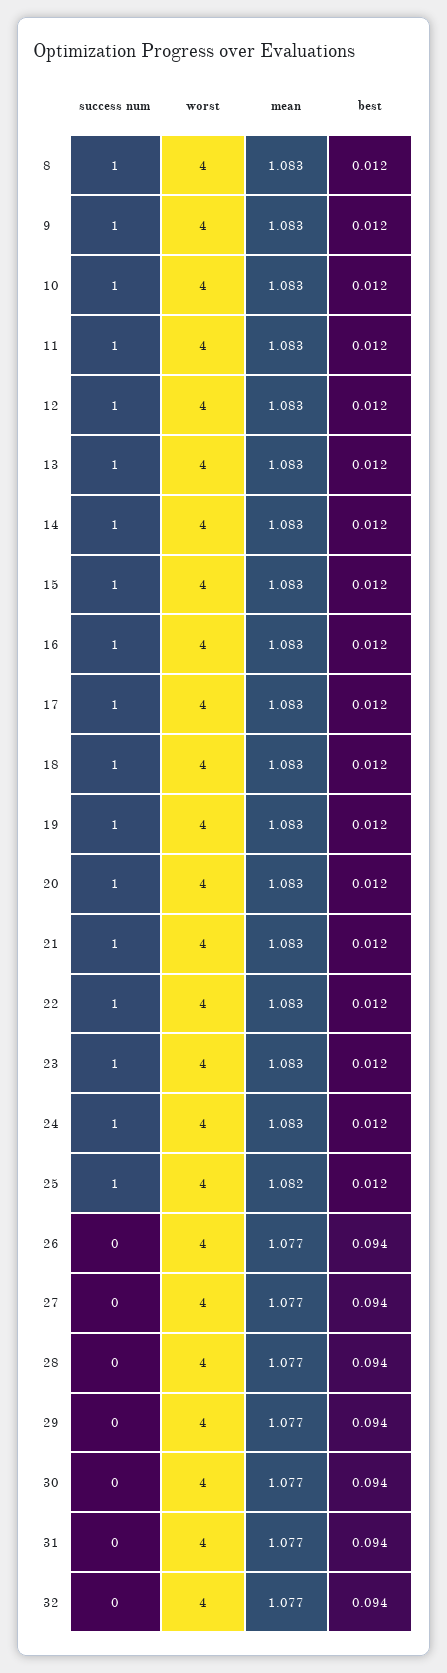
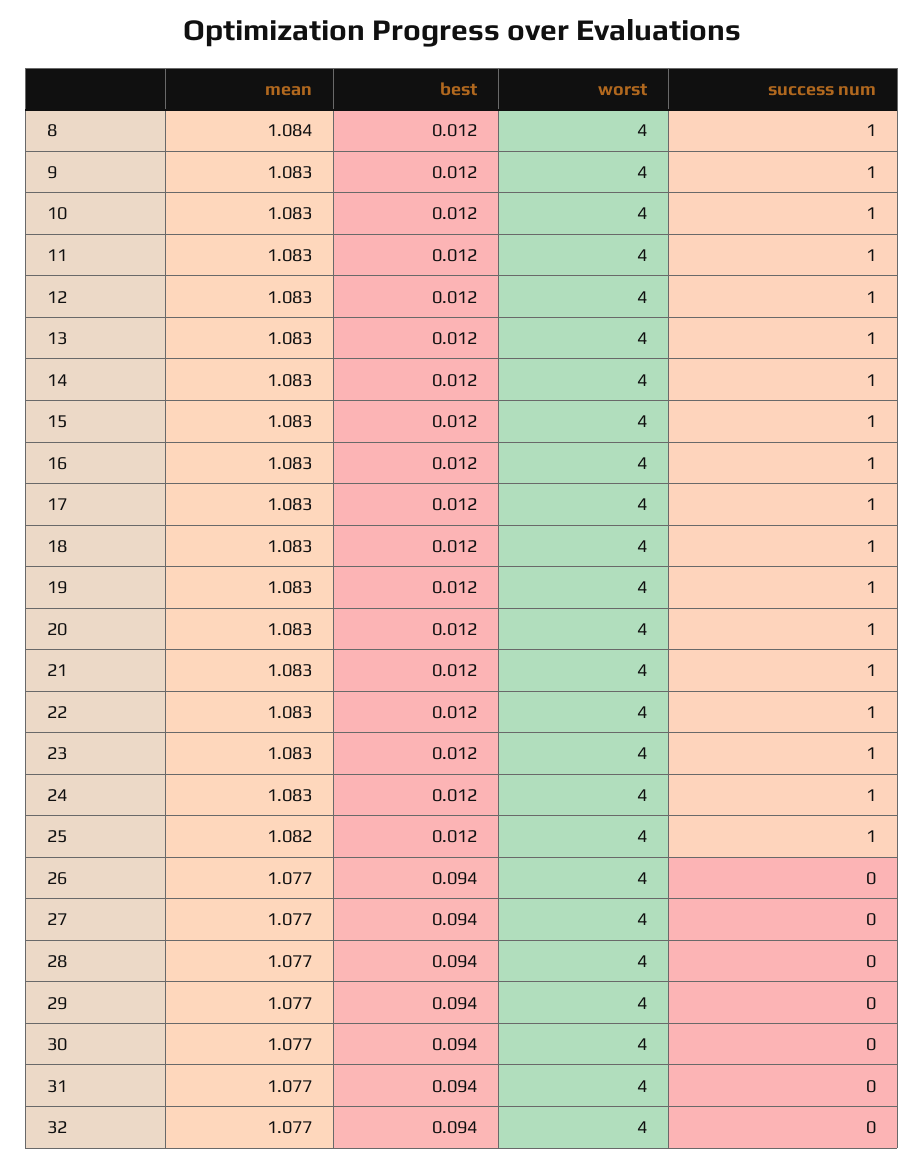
  {
    "success num": {
      "8": 1,
      "9": 1,
      "10": 1,
      "11": 1,
      "12": 1,
      "13": 1,
      "14": 1,
      "15": 1,
      "16": 1,
      "17": 1,
      "18": 1,
      "19": 1,
      "20": 1,
      "21": 1,
      "22": 1,
      "23": 1,
      "24": 1,
      "25": 1,
      "26": 0,
      "27": 0,
      "28": 0,
      "29": 0,
      "30": 0,
      "31": 0,
      "32": 0
    },
    "worst": {
      "8": 4,
      "9": 4,
      "10": 4,
      "11": 4,
      "12": 4,
      "13": 4,
      "14": 4,
      "15": 4,
      "16": 4,
      "17": 4,
      "18": 4,
      "19": 4,
      "20": 4,
      "21": 4,
      "22": 4,
      "23": 4,
      "24": 4,
      "25": 4,
      "26": 4,
      "27": 4,
      "28": 4,
      "29": 4,
      "30": 4,
      "31": 4,
      "32": 4
    },
    "mean": {
-     "8": 1.083,
+     "8": 1.084,
      "9": 1.083,
      "10": 1.083,
      "11": 1.083,
      "12": 1.083,
      "13": 1.083,
      "14": 1.083,
      "15": 1.083,
      "16": 1.083,
      "17": 1.083,
      "18": 1.083,
      "19": 1.083,
      "20": 1.083,
      "21": 1.083,
      "22": 1.083,
      "23": 1.083,
      "24": 1.083,
      "25": 1.082,
      "26": 1.077,
      "27": 1.077,
      "28": 1.077,
      "29": 1.077,
      "30": 1.077,
      "31": 1.077,
      "32": 1.077
    },
    "best": {
      "8": 0.012,
      "9": 0.012,
      "10": 0.012,
      "11": 0.012,
      "12": 0.012,
      "13": 0.012,
      "14": 0.012,
      "15": 0.012,
      "16": 0.012,
      "17": 0.012,
      "18": 0.012,
      "19": 0.012,
      "20": 0.012,
      "21": 0.012,
      "22": 0.012,
      "23": 0.012,
      "24": 0.012,
      "25": 0.012,
      "26": 0.094,
      "27": 0.094,
      "28": 0.094,
      "29": 0.094,
      "30": 0.094,
      "31": 0.094,
      "32": 0.094
    }
  }

